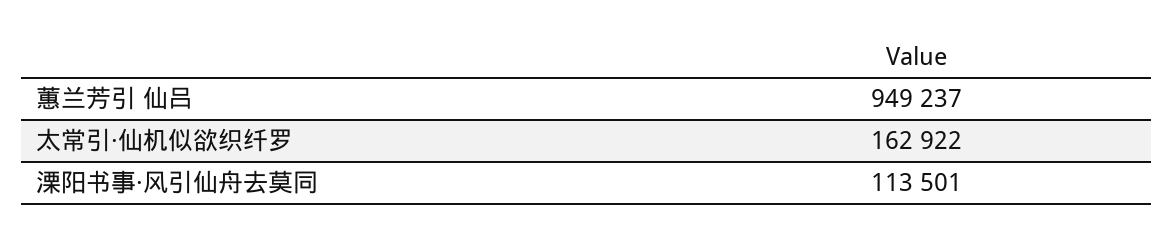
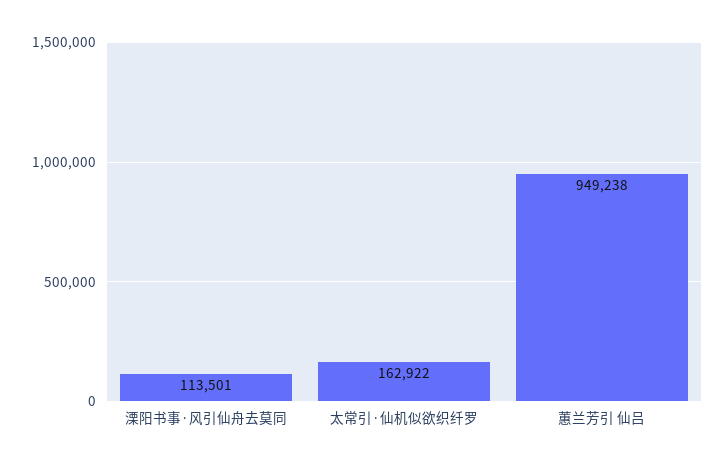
  {
-   "蕙兰芳引 仙吕": 949237,
+   "蕙兰芳引 仙吕": 949238,
    "太常引·仙机似欲织纤罗": 162922,
    "溧阳书事·风引仙舟去莫同": 113501
  }

